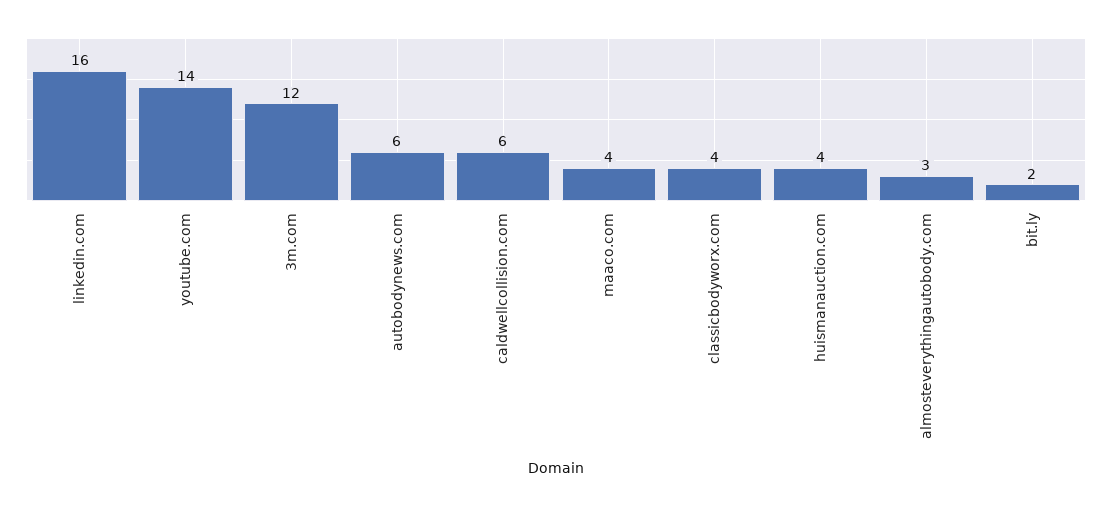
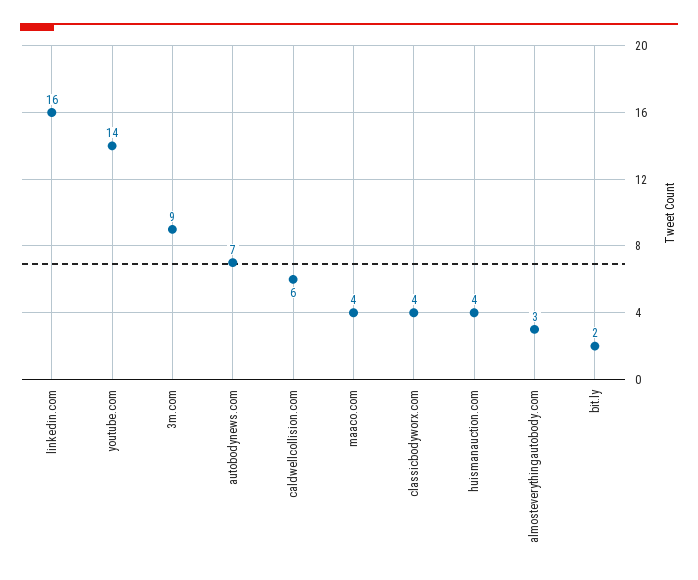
  {
    "linkedin.com": 16,
    "youtube.com": 14,
-   "3m.com": 12,
+   "3m.com": 9,
-   "autobodynews.com": 6,
+   "autobodynews.com": 7,
    "caldwellcollision.com": 6,
    "maaco.com": 4,
    "classicbodyworx.com": 4,
    "huismanauction.com": 4,
    "almosteverythingautobody.com": 3,
    "bit.ly": 2
  }

